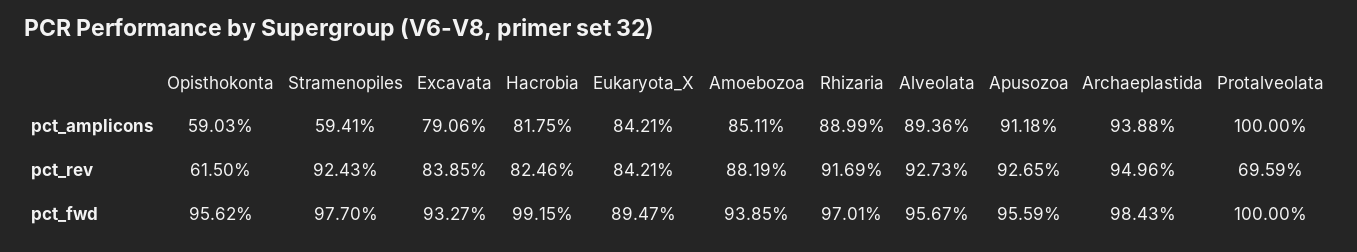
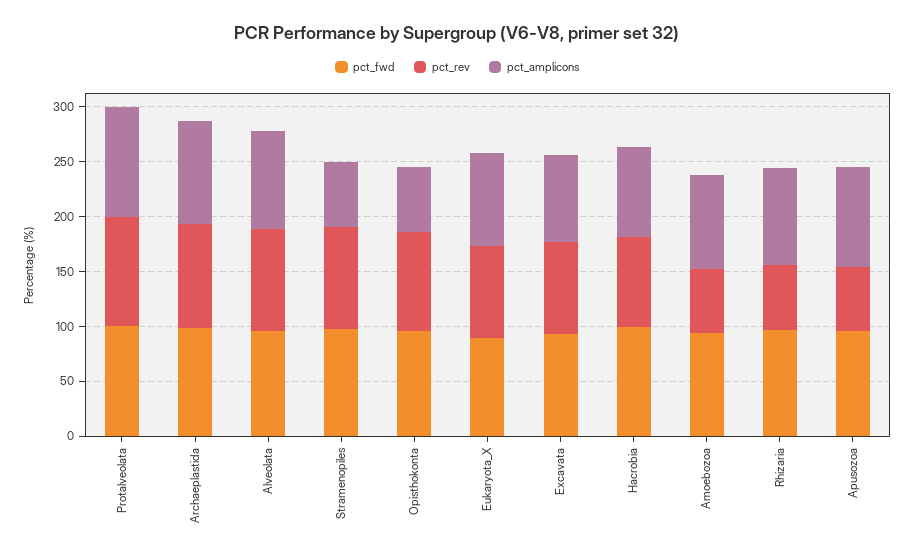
  {
    "pct_amplicons": {
      "Opisthokonta": 59.03,
      "Stramenopiles": 59.41,
      "Excavata": 79.06,
      "Hacrobia": 81.75,
      "Eukaryota_X": 84.21,
      "Amoebozoa": 85.11,
      "Rhizaria": 88.99,
      "Alveolata": 89.36,
      "Apusozoa": 91.18,
      "Archaeplastida": 93.88,
      "Protalveolata": 100
    },
    "pct_rev": {
-     "Opisthokonta": 61.5,
+     "Opisthokonta": 90,
      "Stramenopiles": 92.43,
      "Excavata": 83.85,
      "Hacrobia": 82.46,
      "Eukaryota_X": 84.21,
-     "Amoebozoa": 88.19,
+     "Amoebozoa": 60,
-     "Rhizaria": 91.69,
+     "Rhizaria": 60,
      "Alveolata": 92.73,
-     "Apusozoa": 92.65,
+     "Apusozoa": 60,
      "Archaeplastida": 94.96,
-     "Protalveolata": 69.59
+     "Protalveolata": 100
    },
    "pct_fwd": {
      "Opisthokonta": 95.62,
      "Stramenopiles": 97.7,
      "Excavata": 93.27,
      "Hacrobia": 99.15,
      "Eukaryota_X": 89.47,
      "Amoebozoa": 93.85,
      "Rhizaria": 97.01,
      "Alveolata": 95.67,
      "Apusozoa": 95.59,
      "Archaeplastida": 98.43,
      "Protalveolata": 100
    }
  }

